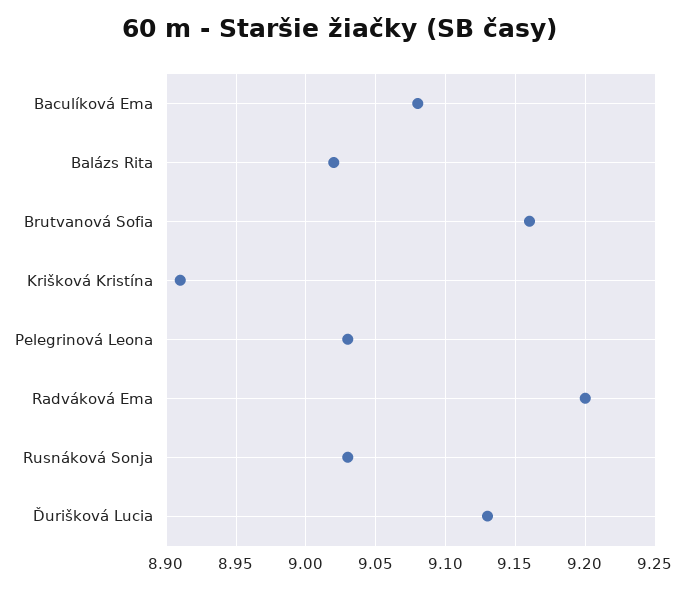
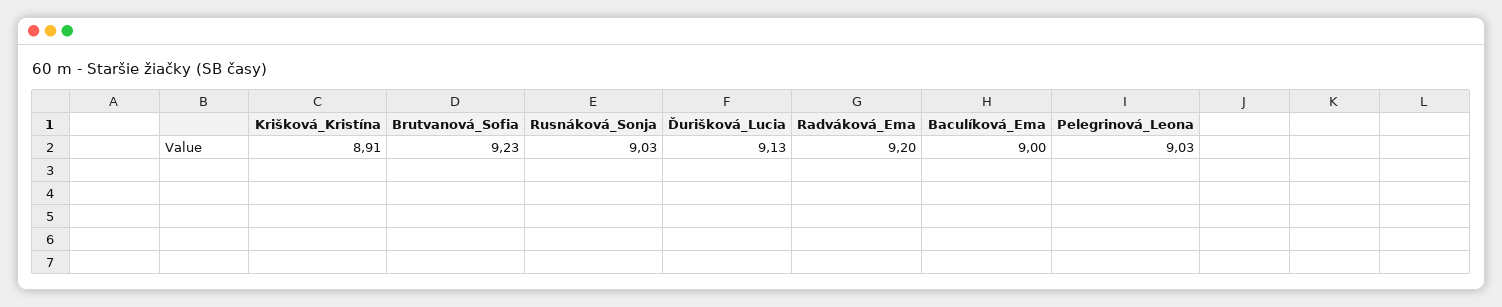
  {
-   "Baculíková Ema": 9.08,
+   "Baculíková Ema": 9,
-   "Balázs Rita": 9.02,
-   "Brutvanová Sofia": 9.16,
+   "Brutvanová Sofia": 9.23,
    "Krišková Kristína": 8.91,
    "Pelegrinová Leona": 9.03,
    "Radváková Ema": 9.2,
    "Rusnáková Sonja": 9.03,
    "Ďurišková Lucia": 9.13
  }

